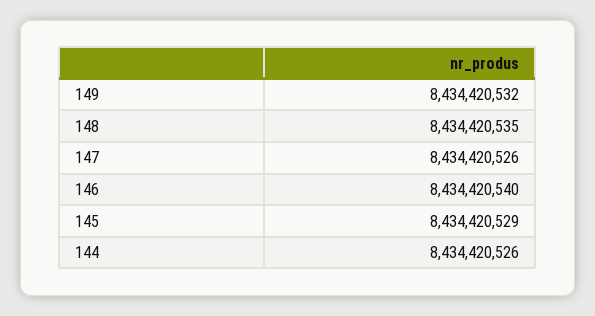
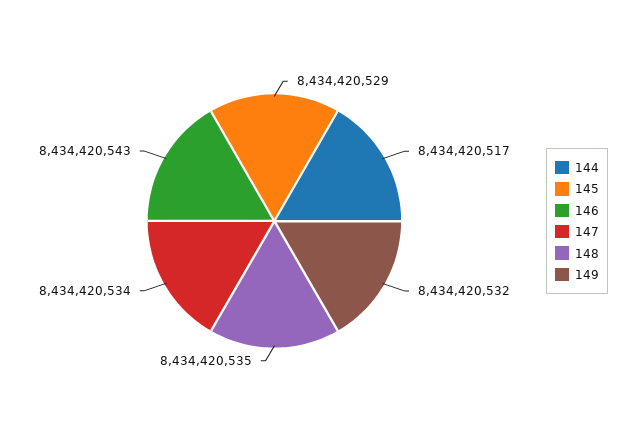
  {
    "149": 8434420532,
    "148": 8434420535,
-   "147": 8434420526,
+   "147": 8434420534,
-   "146": 8434420540,
+   "146": 8434420543,
    "145": 8434420529,
-   "144": 8434420526
+   "144": 8434420517
  }

